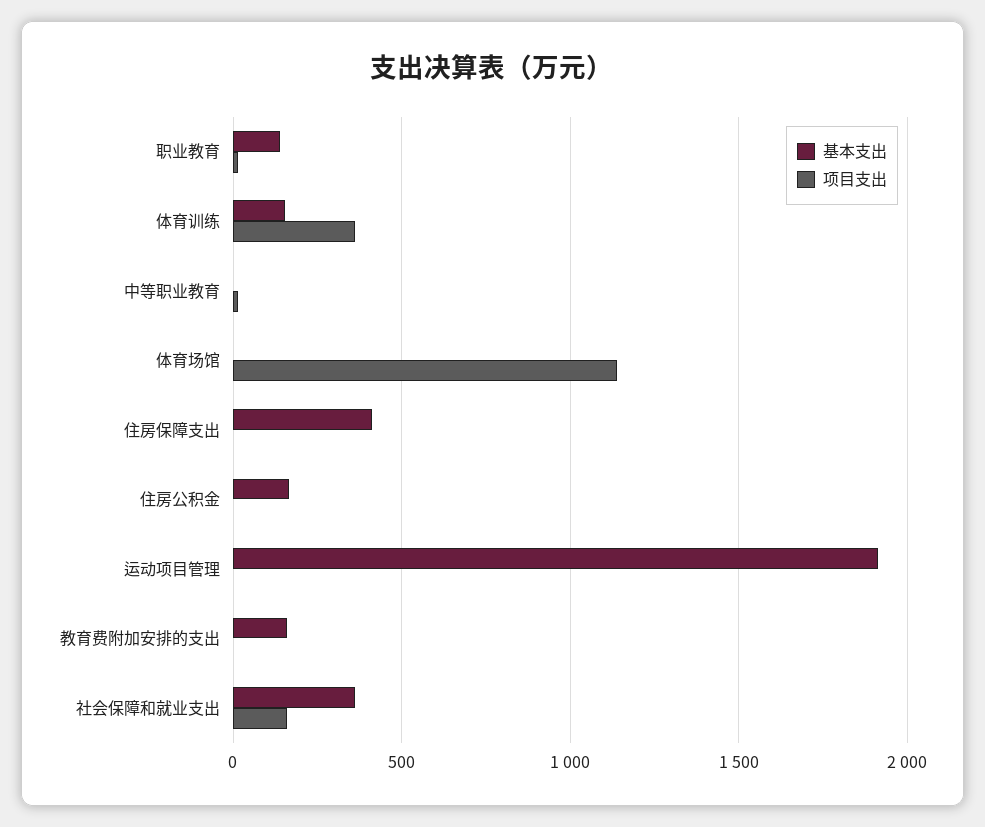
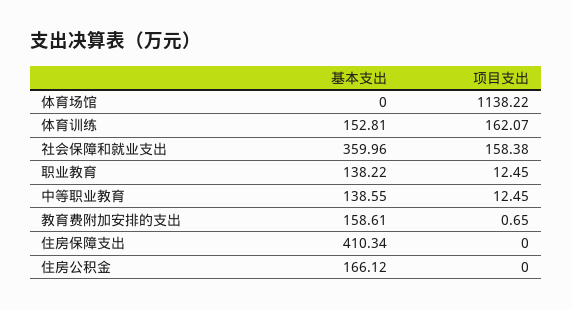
  {
    "基本支出": {
      "职业教育": 138.22,
      "体育训练": 152.81,
-     "中等职业教育": 0,
+     "中等职业教育": 138.55,
      "体育场馆": 0,
      "住房保障支出": 410.34,
      "住房公积金": 166.12,
-     "运动项目管理": 1900,
      "教育费附加安排的支出": 158.61,
      "社会保障和就业支出": 359.96
    },
    "项目支出": {
      "职业教育": 12.45,
-     "体育训练": 350,
+     "体育训练": 162.07,
      "中等职业教育": 12.45,
      "体育场馆": 1138.22,
      "住房保障支出": 0,
      "住房公积金": 0,
-     "运动项目管理": 0,
      "教育费附加安排的支出": 0.65,
      "社会保障和就业支出": 158.38
    }
  }

